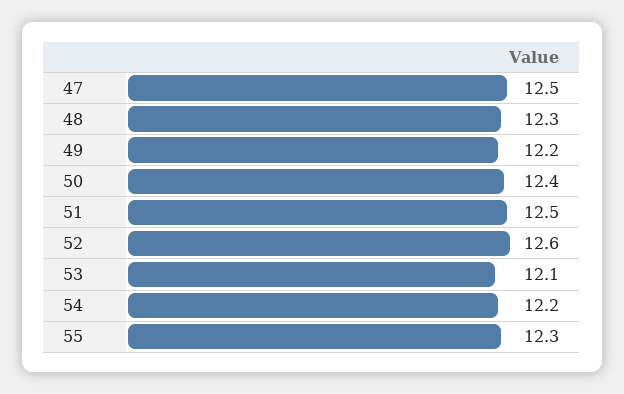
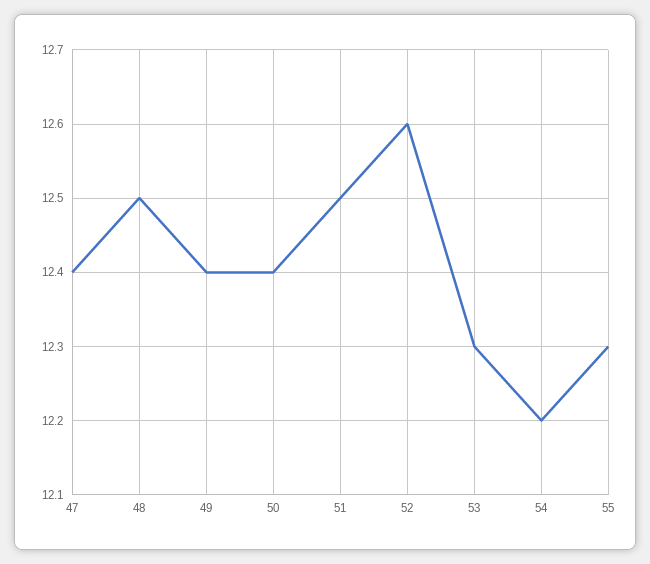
  {
-   "47": 12.5,
+   "47": 12.4,
-   "48": 12.3,
+   "48": 12.5,
-   "49": 12.2,
+   "49": 12.4,
    "50": 12.4,
    "51": 12.5,
    "52": 12.6,
-   "53": 12.1,
+   "53": 12.3,
    "54": 12.2,
    "55": 12.3
  }

